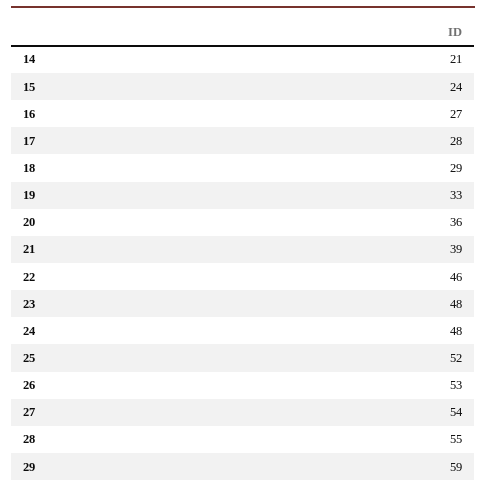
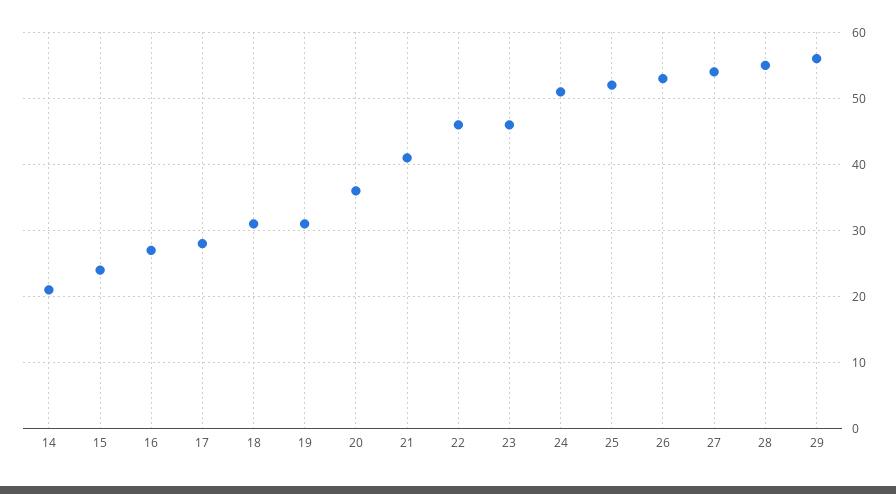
  {
    "14": 21,
    "15": 24,
    "16": 27,
    "17": 28,
-   "18": 29,
+   "18": 31,
-   "19": 33,
+   "19": 31,
    "20": 36,
-   "21": 39,
+   "21": 41,
    "22": 46,
-   "23": 48,
+   "23": 46,
-   "24": 48,
+   "24": 51,
    "25": 52,
    "26": 53,
    "27": 54,
    "28": 55,
-   "29": 59
+   "29": 56
  }

